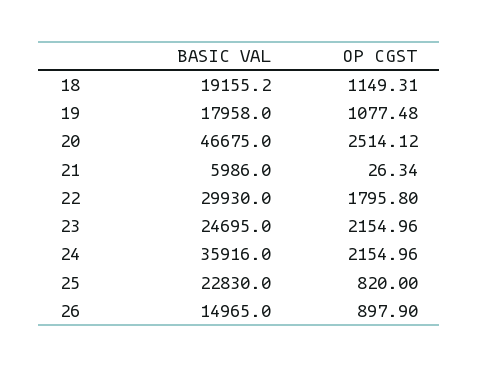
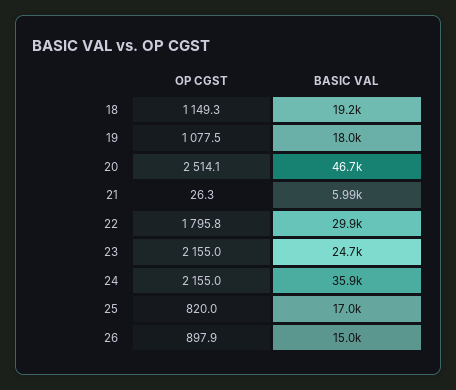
  {
    "BASIC VAL": {
      "18": 19155.2,
      "19": 17958,
      "20": 46675,
      "21": 5986,
      "22": 29930,
      "23": 24695,
      "24": 35916,
-     "25": 22830,
+     "25": 17000,
      "26": 14965
    },
    "OP CGST": {
      "18": 1149.31,
      "19": 1077.48,
      "20": 2514.12,
      "21": 26.34,
      "22": 1795.8,
      "23": 2154.96,
      "24": 2154.96,
      "25": 820,
      "26": 897.9
    }
  }

